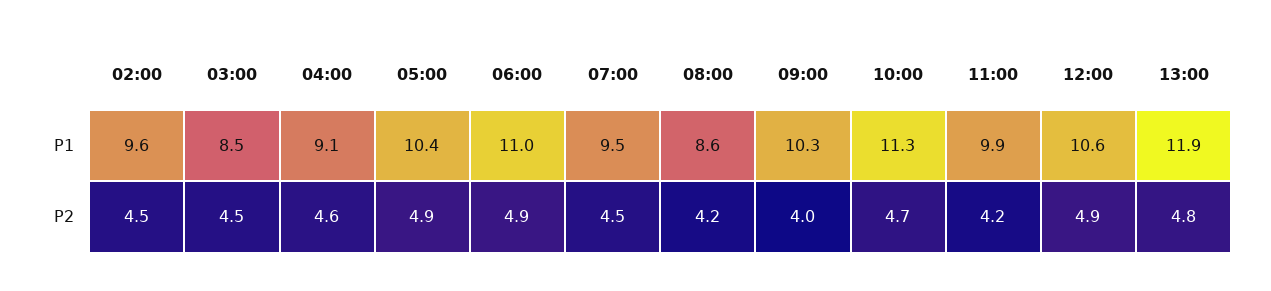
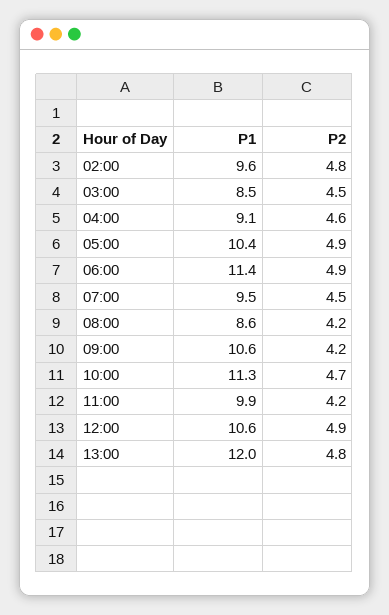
  {
    "02:00": {
      "P1": 9.6,
-     "P2": 4.5
+     "P2": 4.8
    },
    "03:00": {
      "P1": 8.5,
      "P2": 4.5
    },
    "04:00": {
      "P1": 9.1,
      "P2": 4.6
    },
    "05:00": {
      "P1": 10.4,
      "P2": 4.9
    },
    "06:00": {
-     "P1": 11,
+     "P1": 11.4,
      "P2": 4.9
    },
    "07:00": {
      "P1": 9.5,
      "P2": 4.5
    },
    "08:00": {
      "P1": 8.6,
      "P2": 4.2
    },
    "09:00": {
-     "P1": 10.3,
+     "P1": 10.6,
-     "P2": 4
+     "P2": 4.2
    },
    "10:00": {
      "P1": 11.3,
      "P2": 4.7
    },
    "11:00": {
      "P1": 9.9,
      "P2": 4.2
    },
    "12:00": {
      "P1": 10.6,
      "P2": 4.9
    },
    "13:00": {
-     "P1": 11.9,
+     "P1": 12,
      "P2": 4.8
    }
  }

